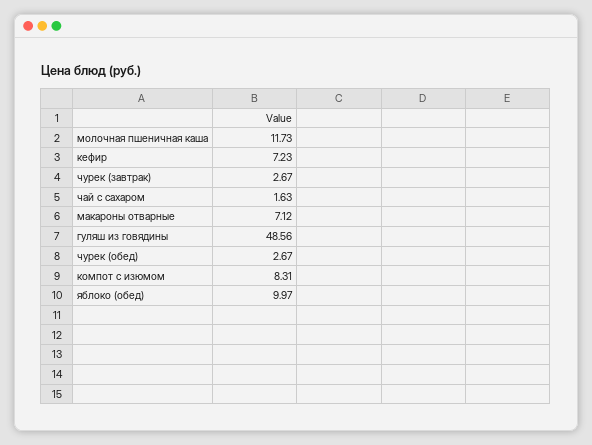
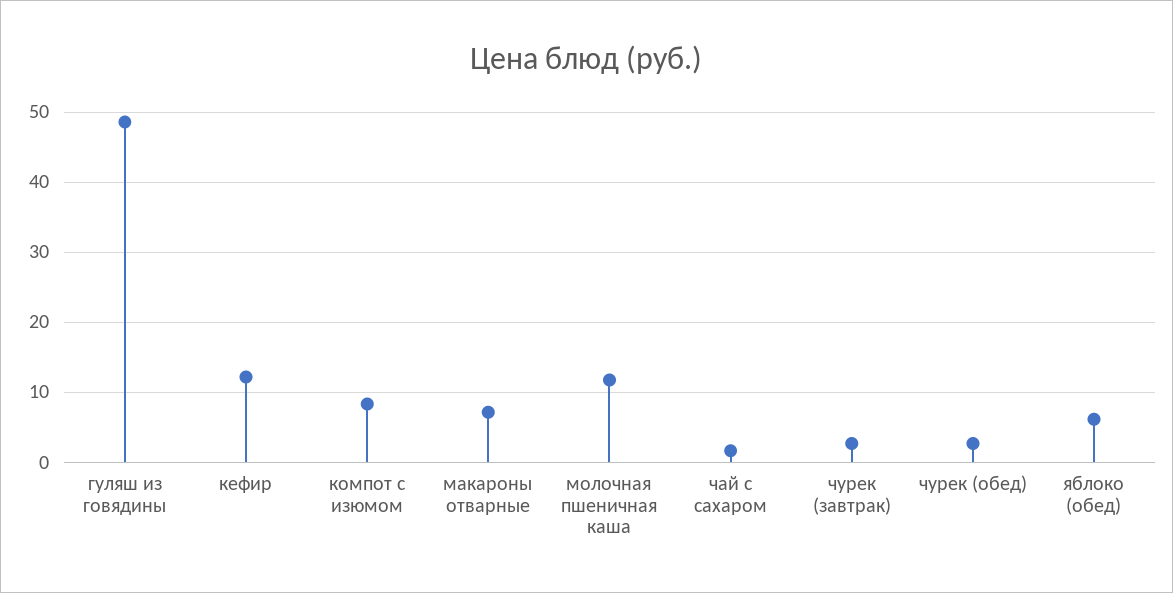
  {
    "молочная пшеничная каша": 11.73,
-   "кефир": 7.23,
+   "кефир": 12,
    "чурек (завтрак)": 2.67,
    "чай с сахаром": 1.63,
    "макароны отварные": 7.12,
    "гуляш из говядины": 48.56,
    "чурек (обед)": 2.67,
    "компот с изюмом": 8.31,
-   "яблоко (обед)": 9.97
+   "яблоко (обед)": 6
  }

